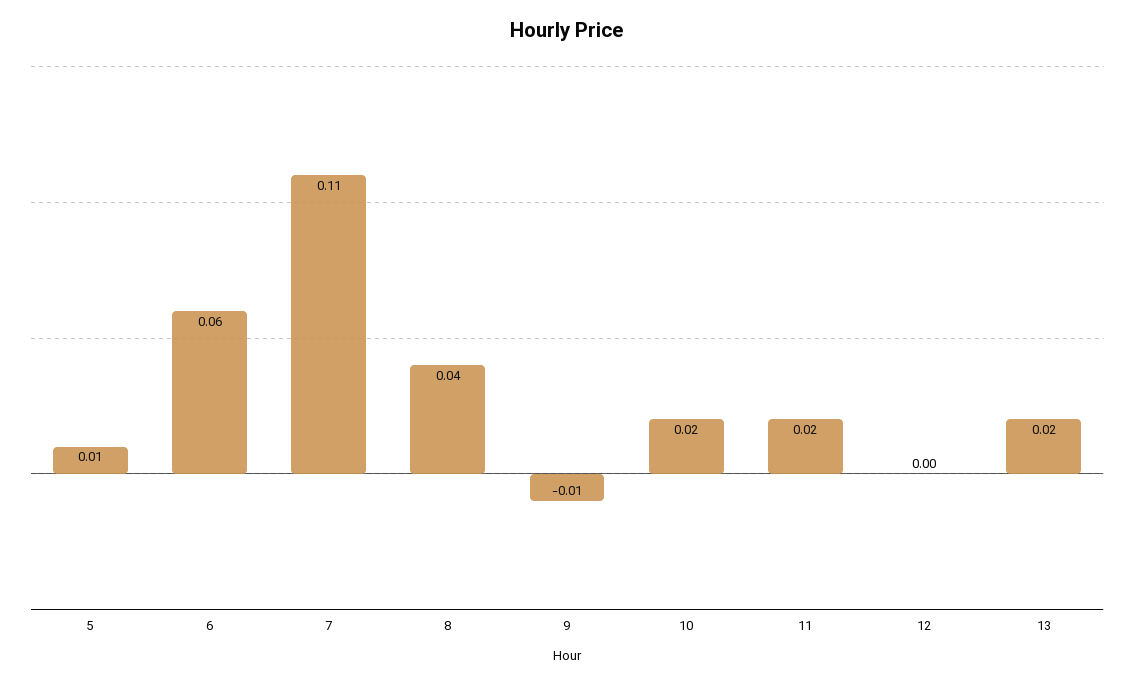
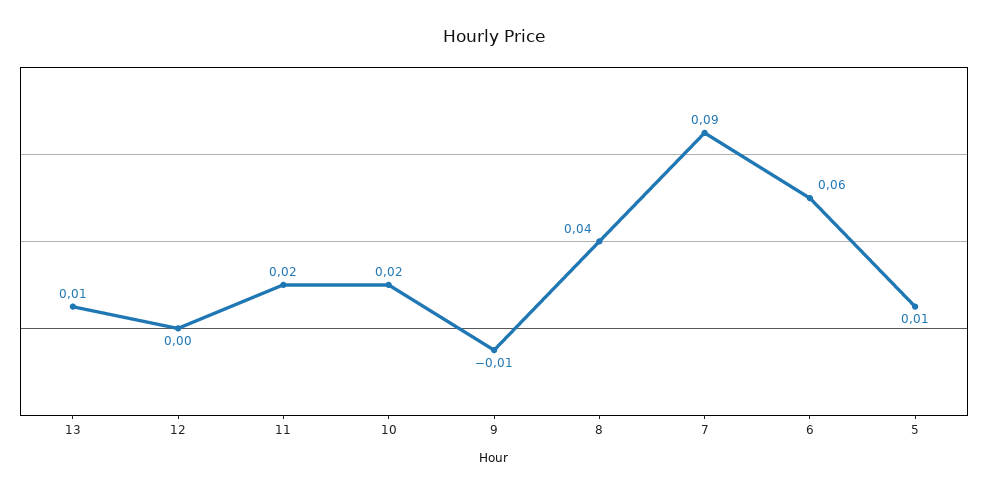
  {
    "5": 0.01,
    "6": 0.06,
-   "7": 0.11,
+   "7": 0.09,
    "8": 0.04,
    "9": -0.01,
    "10": 0.02,
    "11": 0.02,
    "12": 0,
-   "13": 0.02
+   "13": 0.01
  }

